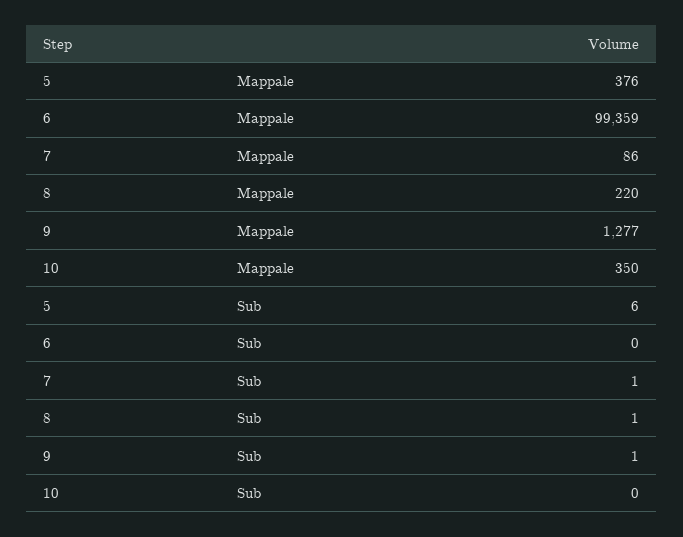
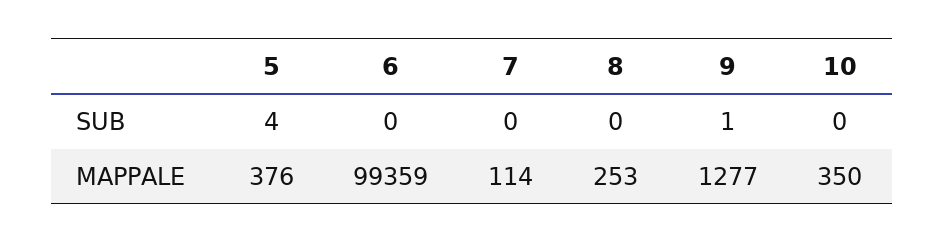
  {
    "5": {
      "Mappale": 376,
-     "Sub": 6
+     "Sub": 4
    },
    "6": {
      "Mappale": 99359,
      "Sub": 0
    },
    "7": {
-     "Mappale": 86,
+     "Mappale": 114,
-     "Sub": 1
+     "Sub": 0
    },
    "8": {
-     "Mappale": 220,
+     "Mappale": 253,
-     "Sub": 1
+     "Sub": 0
    },
    "9": {
      "Mappale": 1277,
      "Sub": 1
    },
    "10": {
      "Mappale": 350,
      "Sub": 0
    }
  }

